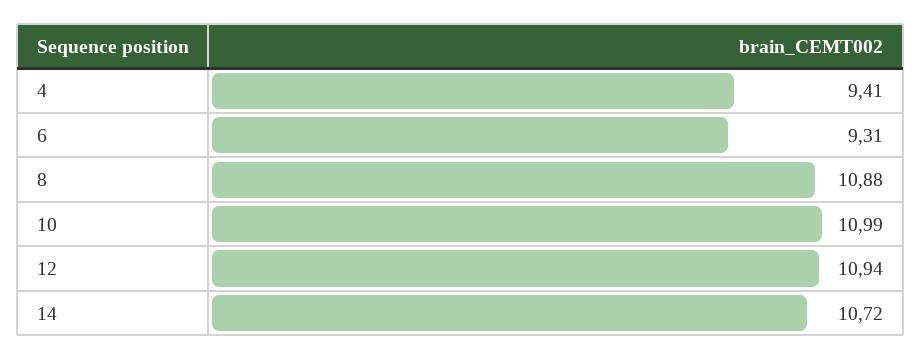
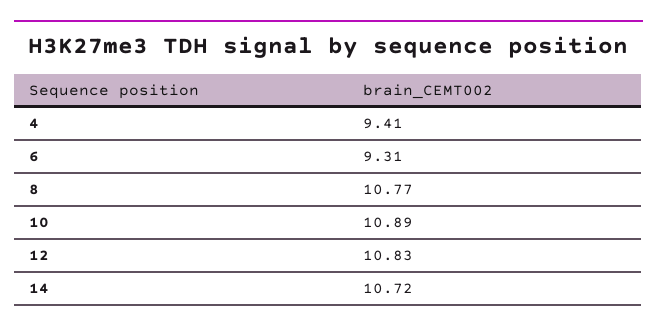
  {
    "4": 9.41,
    "6": 9.31,
-   "8": 10.88,
+   "8": 10.77,
-   "10": 10.99,
+   "10": 10.89,
-   "12": 10.94,
+   "12": 10.83,
    "14": 10.72
  }

